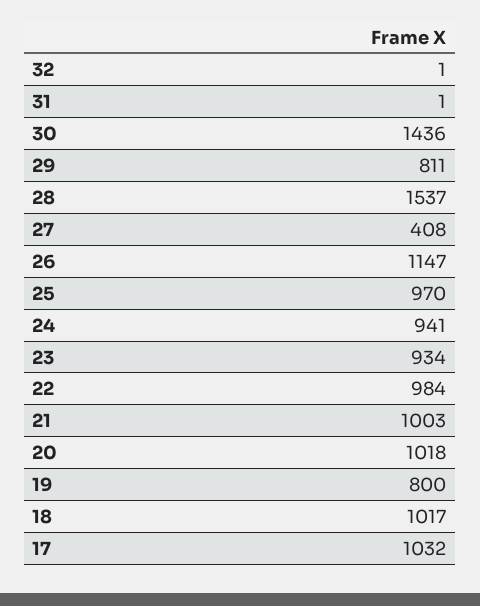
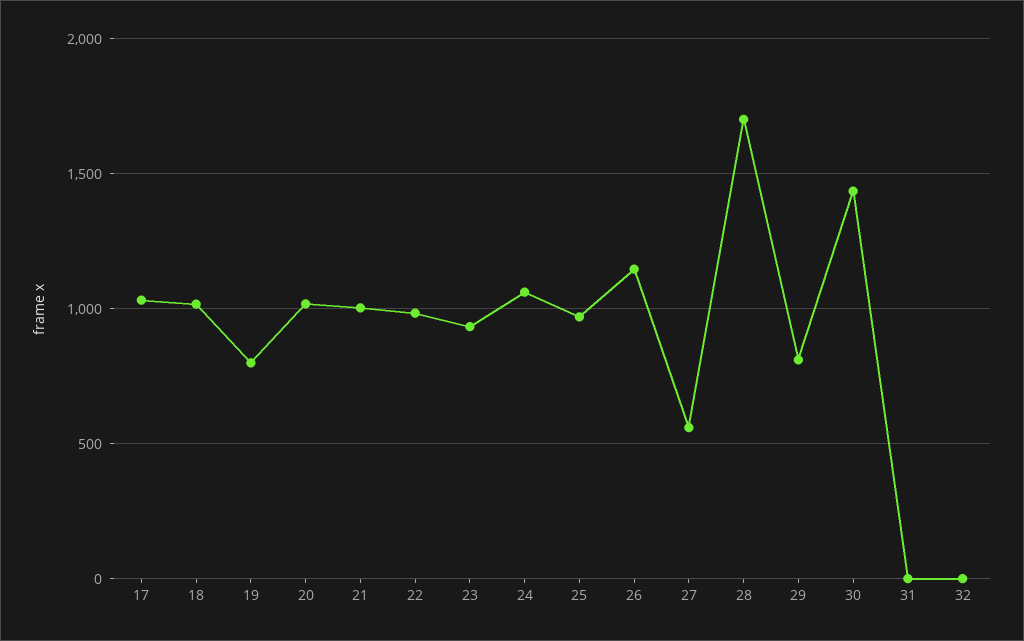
  {
    "32": 1,
    "31": 1,
    "30": 1436,
    "29": 811,
-   "28": 1537,
+   "28": 1700,
-   "27": 408,
+   "27": 550,
    "26": 1147,
    "25": 970,
-   "24": 941,
+   "24": 1050,
    "23": 934,
    "22": 984,
    "21": 1003,
    "20": 1018,
    "19": 800,
    "18": 1017,
    "17": 1032
  }

